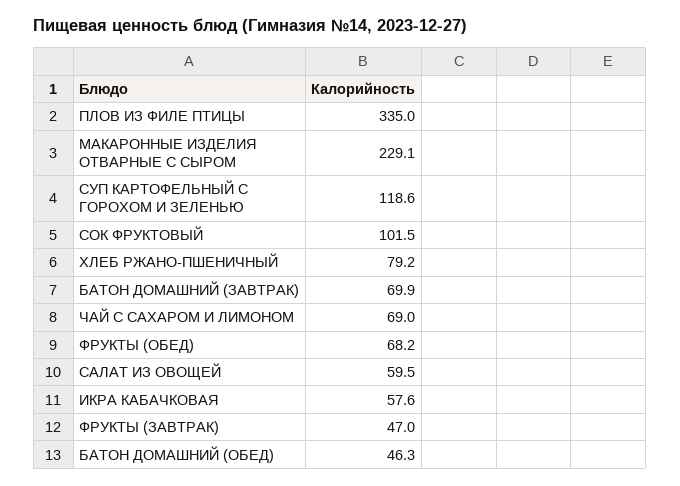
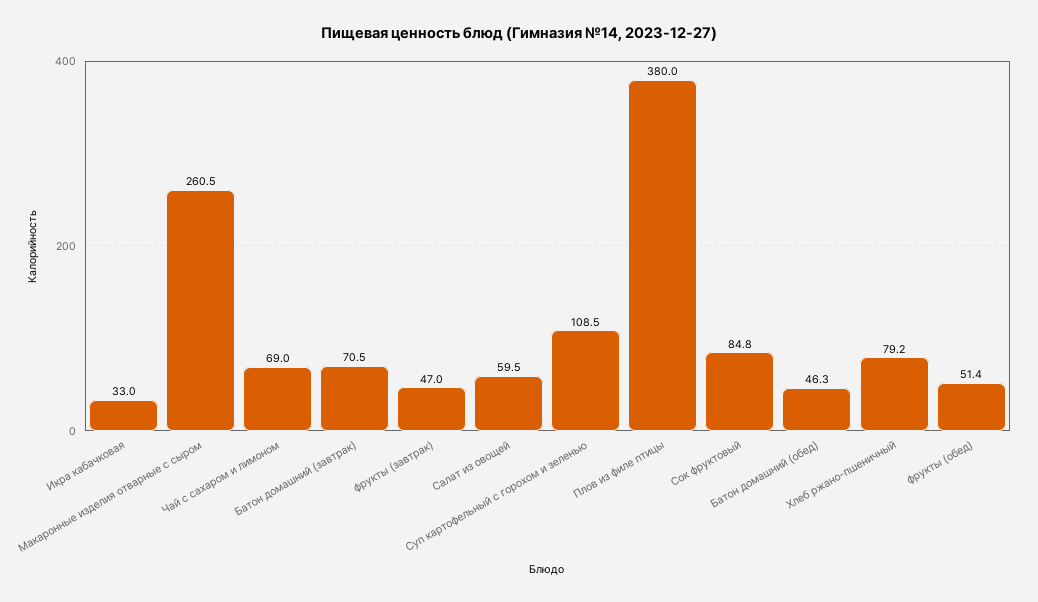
  {
-   "ПЛОВ ИЗ ФИЛЕ ПТИЦЫ": 335,
+   "ПЛОВ ИЗ ФИЛЕ ПТИЦЫ": 380,
-   "МАКАРОННЫЕ ИЗДЕЛИЯ ОТВАРНЫЕ С СЫРОМ": 229.1,
+   "МАКАРОННЫЕ ИЗДЕЛИЯ ОТВАРНЫЕ С СЫРОМ": 260.5,
-   "СУП КАРТОФЕЛЬНЫЙ С ГОРОХОМ И ЗЕЛЕНЬЮ": 118.6,
+   "СУП КАРТОФЕЛЬНЫЙ С ГОРОХОМ И ЗЕЛЕНЬЮ": 108.5,
-   "СОК ФРУКТОВЫЙ": 101.5,
+   "СОК ФРУКТОВЫЙ": 84.8,
    "ХЛЕБ РЖАНО-ПШЕНИЧНЫЙ": 79.2,
-   "БАТОН ДОМАШНИЙ (ЗАВТРАК)": 69.9,
+   "БАТОН ДОМАШНИЙ (ЗАВТРАК)": 70.5,
    "ЧАЙ С САХАРОМ И ЛИМОНОМ": 69,
-   "ФРУКТЫ (ОБЕД)": 68.2,
+   "ФРУКТЫ (ОБЕД)": 51.4,
    "САЛАТ ИЗ ОВОЩЕЙ": 59.5,
-   "ИКРА КАБАЧКОВАЯ": 57.6,
+   "ИКРА КАБАЧКОВАЯ": 33,
    "ФРУКТЫ (ЗАВТРАК)": 47,
    "БАТОН ДОМАШНИЙ (ОБЕД)": 46.3
  }

